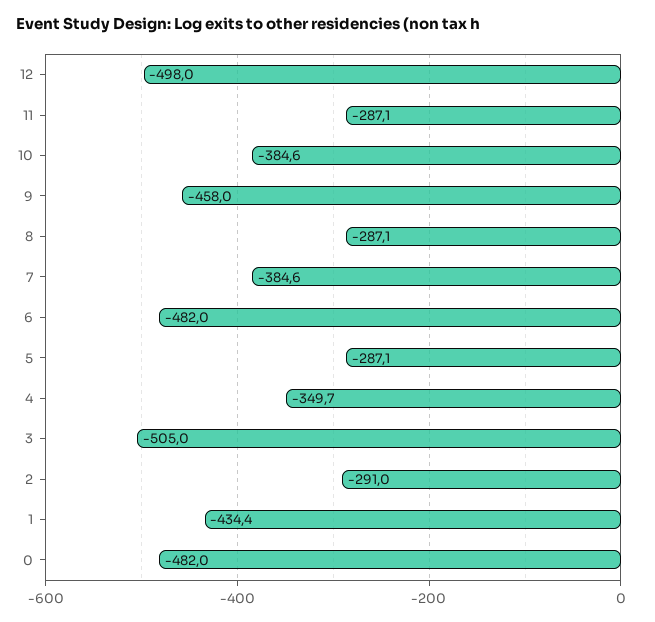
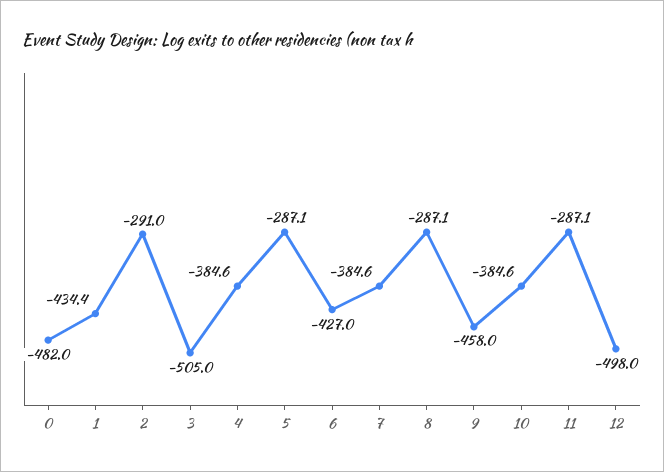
  {
    "12": -498,
    "11": -287.1,
    "10": -384.6,
    "9": -458,
    "8": -287.1,
    "7": -384.6,
-   "6": -482,
+   "6": -427,
    "5": -287.1,
-   "4": -349.7,
+   "4": -384.6,
    "3": -505,
    "2": -291,
    "1": -434.4,
    "0": -482
  }

